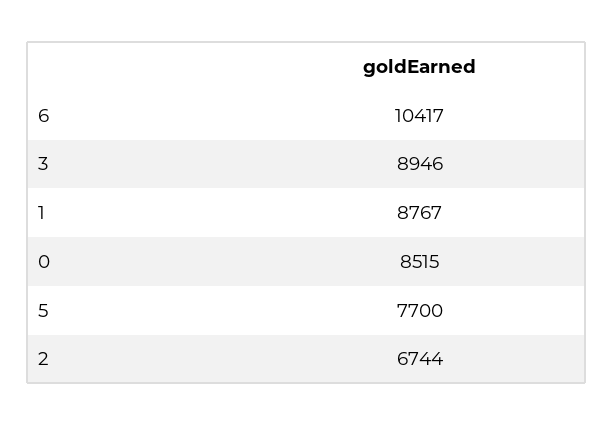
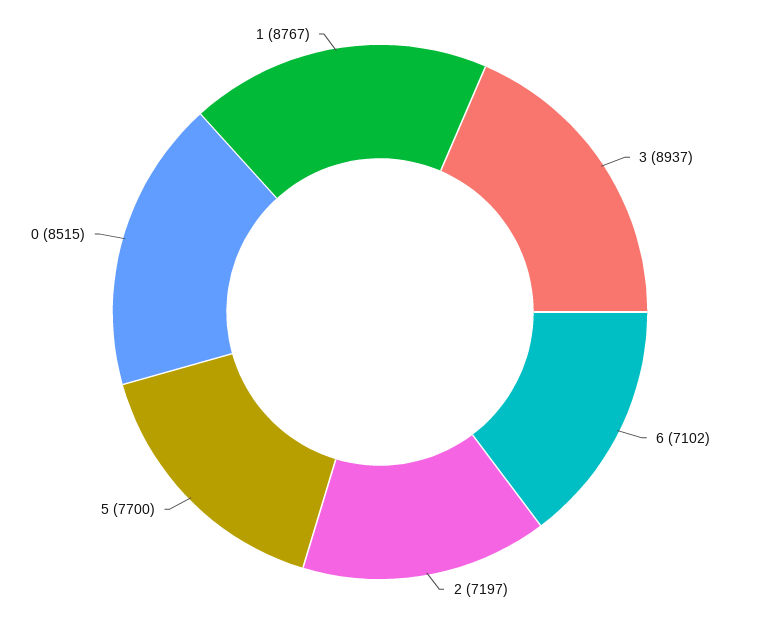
  {
-   "6": 10417,
+   "6": 7102,
-   "3": 8946,
+   "3": 8937,
    "1": 8767,
    "0": 8515,
    "5": 7700,
-   "2": 6744
+   "2": 7197
  }

